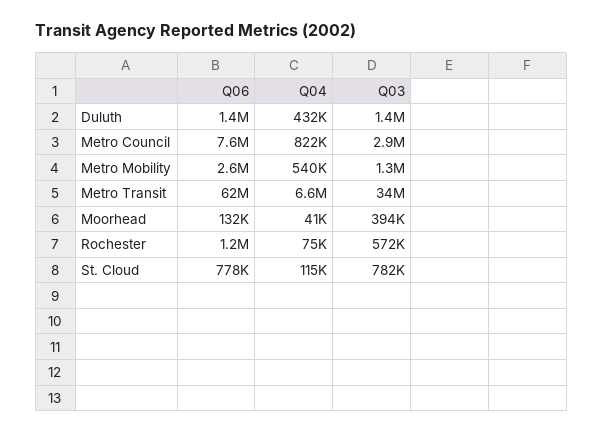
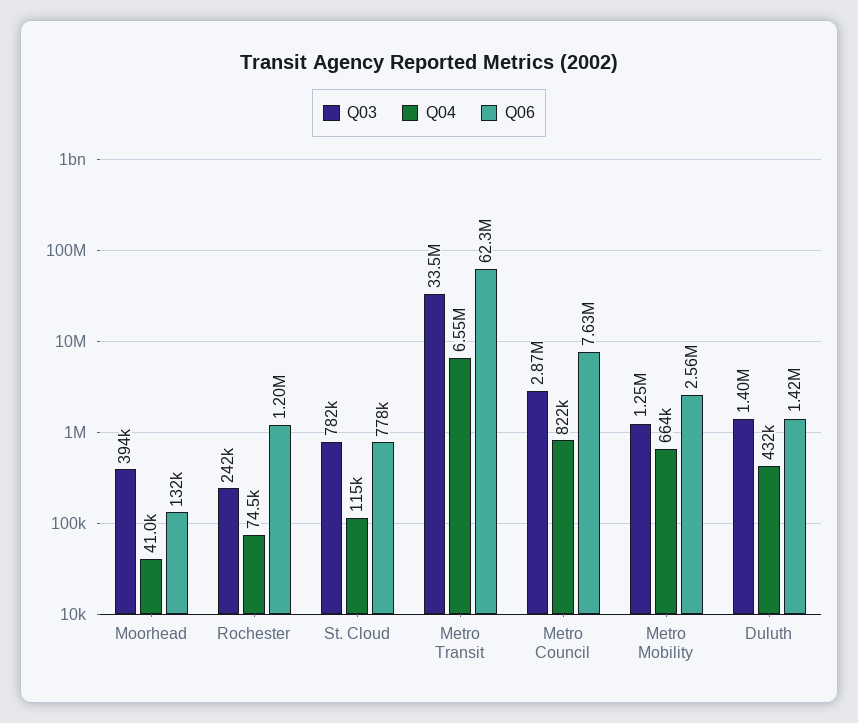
  {
    "Q06": {
      "Duluth": 1420000,
      "Metro Council": 7630000,
      "Metro Mobility": 2560000,
      "Metro Transit": 62300000,
      "Moorhead": 132000,
      "Rochester": 1200000,
      "St. Cloud": 778000
    },
    "Q04": {
      "Duluth": 432000,
      "Metro Council": 822000,
-     "Metro Mobility": 540000,
+     "Metro Mobility": 664000,
      "Metro Transit": 6550000,
      "Moorhead": 41000,
      "Rochester": 74500,
      "St. Cloud": 115000
    },
    "Q03": {
      "Duluth": 1400000,
      "Metro Council": 2870000,
      "Metro Mobility": 1250000,
      "Metro Transit": 33500000,
      "Moorhead": 394000,
-     "Rochester": 572000,
+     "Rochester": 242000,
      "St. Cloud": 782000
    }
  }

